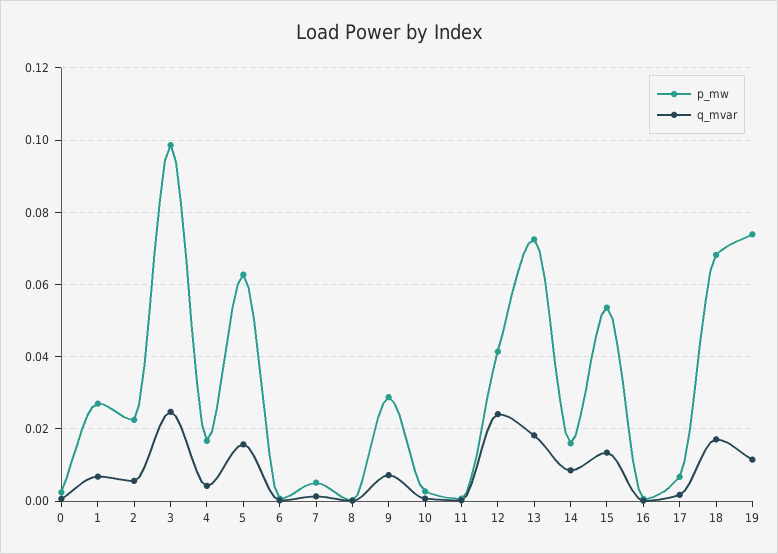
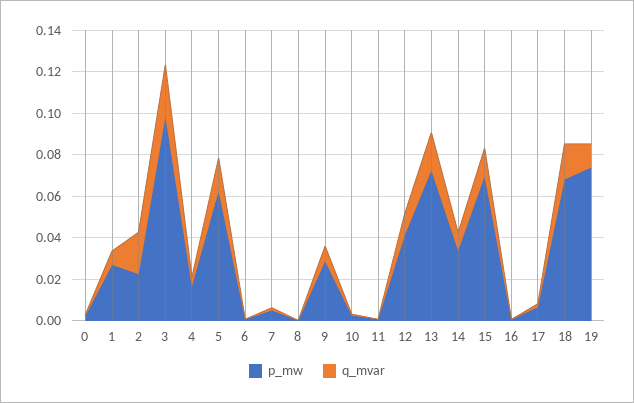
  {
    "p_mw": {
      "0": 0.002,
      "1": 0.028,
      "2": 0.022,
      "3": 0.098,
      "4": 0.016,
      "5": 0.062,
      "6": 0,
      "7": 0.006,
      "8": 0,
      "9": 0.028,
      "10": 0.002,
      "11": 0,
      "12": 0.042,
      "13": 0.072,
-     "14": 0.016,
+     "14": 0.035,
-     "15": 0.054,
+     "15": 0.07,
      "16": 0,
      "17": 0.006,
      "18": 0.068,
      "19": 0.074
    },
    "q_mvar": {
      "0": 0,
      "1": 0.006,
-     "2": 0.006,
+     "2": 0.02,
      "3": 0.024,
      "4": 0.004,
      "5": 0.016,
      "6": 0,
      "7": 0.002,
      "8": 0,
      "9": 0.008,
      "10": 0,
      "11": 0,
-     "12": 0.024,
+     "12": 0.01,
      "13": 0.018,
      "14": 0.008,
      "15": 0.014,
      "16": 0,
      "17": 0.002,
      "18": 0.018,
      "19": 0.012
    }
  }

